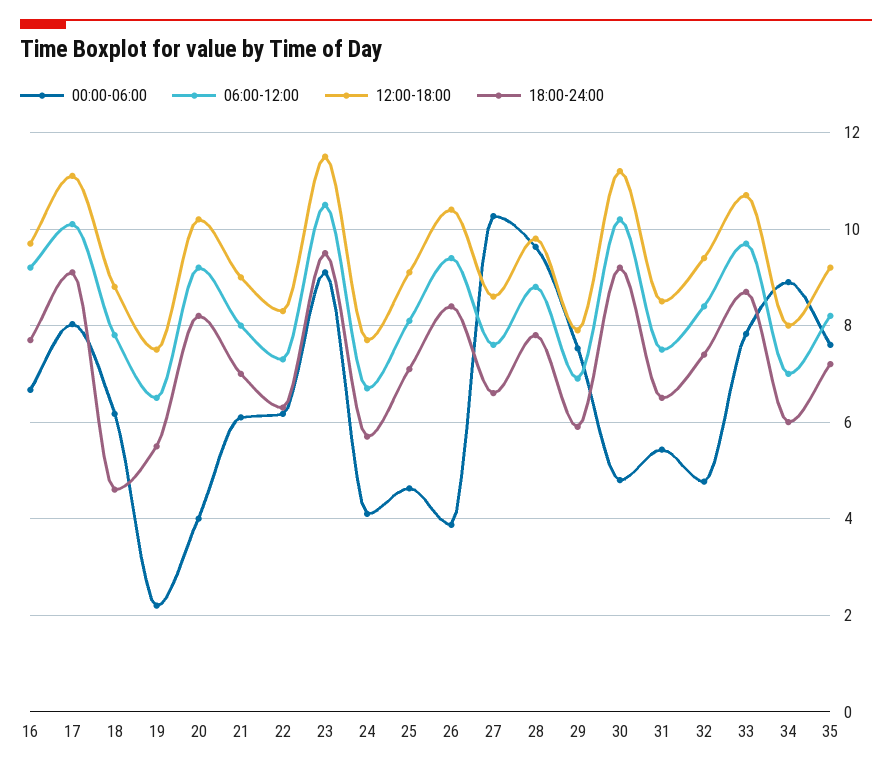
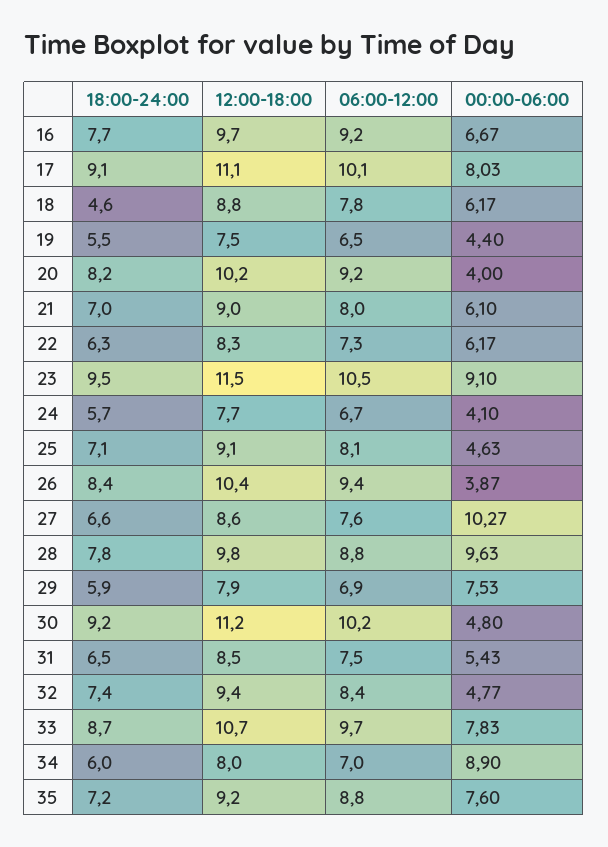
  {
    "00:00-06:00": {
      "16": 6.67,
      "17": 8.03,
      "18": 6.17,
-     "19": 2.2,
+     "19": 4.4,
      "20": 4,
      "21": 6.1,
      "22": 6.17,
      "23": 9.1,
      "24": 4.1,
      "25": 4.63,
      "26": 3.87,
      "27": 10.27,
      "28": 9.63,
      "29": 7.53,
      "30": 4.8,
      "31": 5.43,
      "32": 4.77,
      "33": 7.83,
      "34": 8.9,
      "35": 7.6
    },
    "06:00-12:00": {
      "16": 9.2,
      "17": 10.1,
      "18": 7.8,
      "19": 6.5,
      "20": 9.2,
      "21": 8,
      "22": 7.3,
      "23": 10.5,
      "24": 6.7,
      "25": 8.1,
      "26": 9.4,
      "27": 7.6,
      "28": 8.8,
      "29": 6.9,
      "30": 10.2,
      "31": 7.5,
      "32": 8.4,
      "33": 9.7,
      "34": 7,
-     "35": 8.2
+     "35": 8.8
    },
    "12:00-18:00": {
      "16": 9.7,
      "17": 11.1,
      "18": 8.8,
      "19": 7.5,
      "20": 10.2,
      "21": 9,
      "22": 8.3,
      "23": 11.5,
      "24": 7.7,
      "25": 9.1,
      "26": 10.4,
      "27": 8.6,
      "28": 9.8,
      "29": 7.9,
      "30": 11.2,
      "31": 8.5,
      "32": 9.4,
      "33": 10.7,
      "34": 8,
      "35": 9.2
    },
    "18:00-24:00": {
      "16": 7.7,
      "17": 9.1,
      "18": 4.6,
      "19": 5.5,
      "20": 8.2,
      "21": 7,
      "22": 6.3,
      "23": 9.5,
      "24": 5.7,
      "25": 7.1,
      "26": 8.4,
      "27": 6.6,
      "28": 7.8,
      "29": 5.9,
      "30": 9.2,
      "31": 6.5,
      "32": 7.4,
      "33": 8.7,
      "34": 6,
      "35": 7.2
    }
  }

